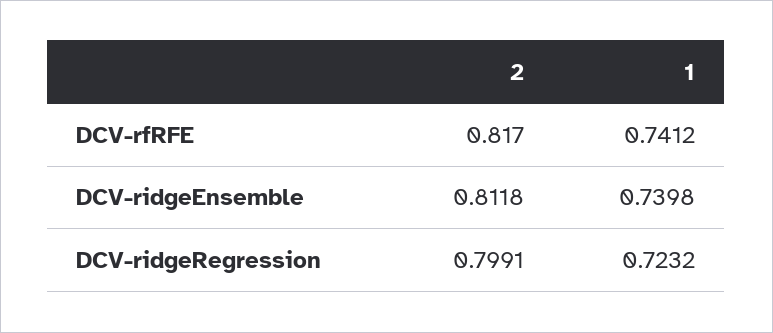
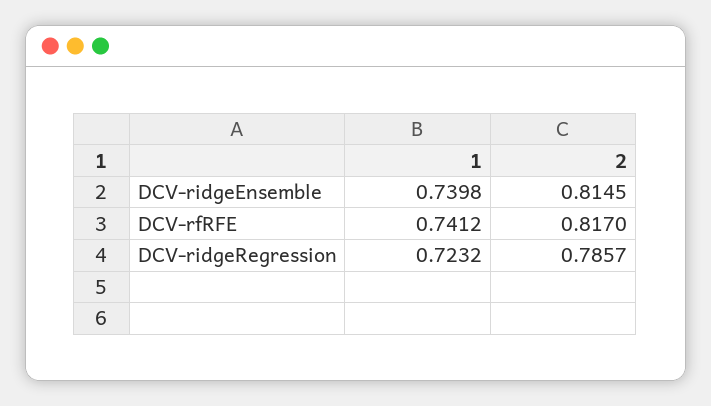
  {
    "2": {
      "DCV-rfRFE": 0.817,
-     "DCV-ridgeEnsemble": 0.8118,
+     "DCV-ridgeEnsemble": 0.8145,
-     "DCV-ridgeRegression": 0.7991
+     "DCV-ridgeRegression": 0.7857
    },
    "1": {
      "DCV-rfRFE": 0.7412,
      "DCV-ridgeEnsemble": 0.7398,
      "DCV-ridgeRegression": 0.7232
    }
  }

